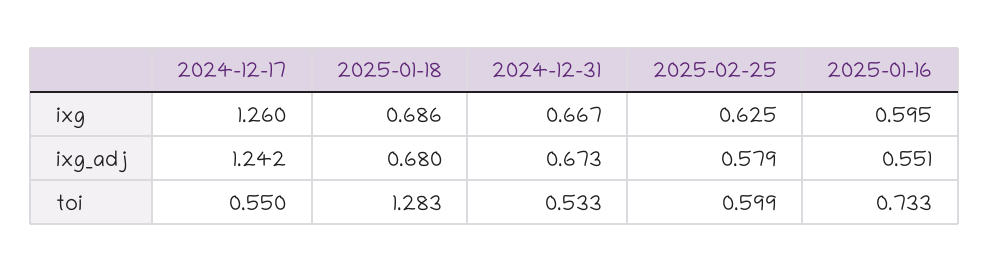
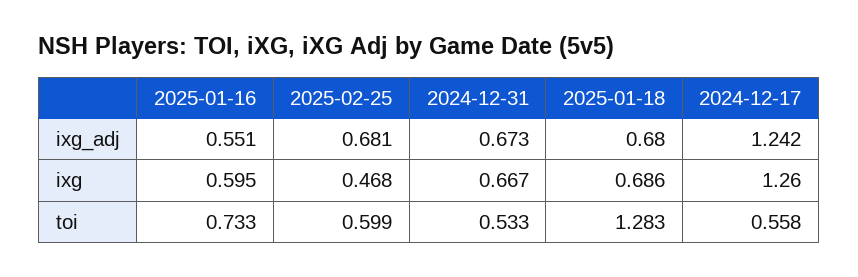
  {
    "2024-12-17": {
      "ixg": 1.26,
      "ixg_adj": 1.242,
-     "toi": 0.55
+     "toi": 0.558
    },
    "2025-01-18": {
      "ixg": 0.686,
      "ixg_adj": 0.68,
      "toi": 1.283
    },
    "2024-12-31": {
      "ixg": 0.667,
      "ixg_adj": 0.673,
      "toi": 0.533
    },
    "2025-02-25": {
-     "ixg": 0.625,
+     "ixg": 0.468,
-     "ixg_adj": 0.579,
+     "ixg_adj": 0.681,
      "toi": 0.599
    },
    "2025-01-16": {
      "ixg": 0.595,
      "ixg_adj": 0.551,
      "toi": 0.733
    }
  }

